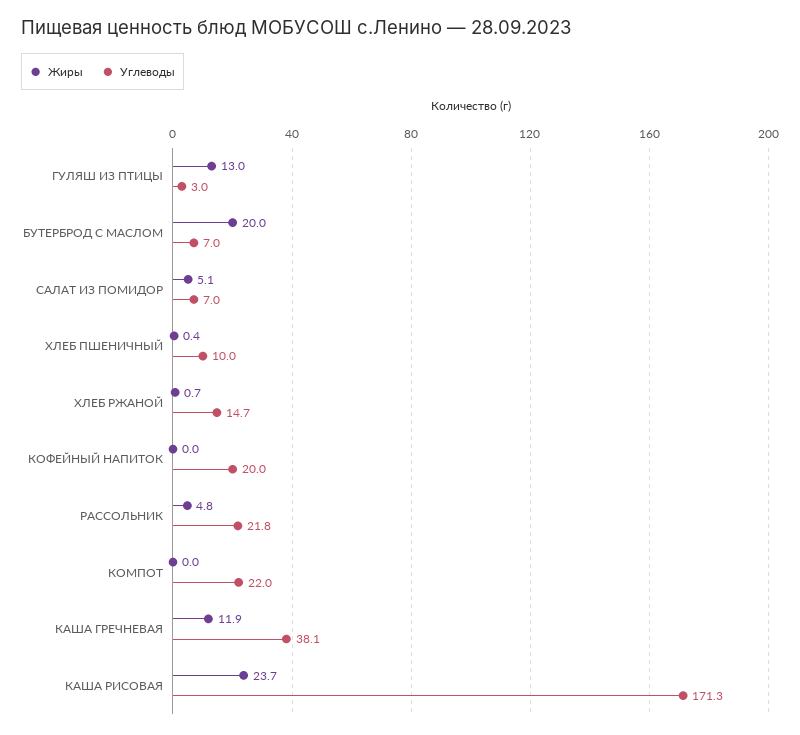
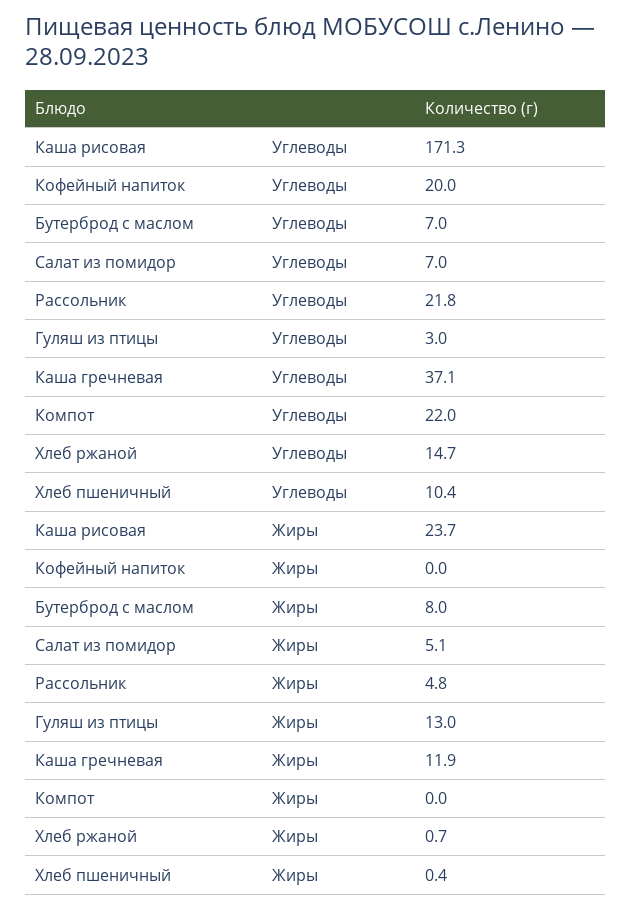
  {
    "Жиры": {
      "ГУЛЯШ ИЗ ПТИЦЫ": 13,
-     "БУТЕРБРОД С МАСЛОМ": 20,
+     "БУТЕРБРОД С МАСЛОМ": 8,
      "САЛАТ ИЗ ПОМИДОР": 5.1,
      "ХЛЕБ ПШЕНИЧНЫЙ": 0.4,
      "ХЛЕБ РЖАНОЙ": 0.7,
      "КОФЕЙНЫЙ НАПИТОК": 0,
      "РАССОЛЬНИК": 4.8,
      "КОМПОТ": 0,
      "КАША ГРЕЧНЕВАЯ": 11.9,
      "КАША РИСОВАЯ": 23.7
    },
    "Углеводы": {
      "ГУЛЯШ ИЗ ПТИЦЫ": 3,
      "БУТЕРБРОД С МАСЛОМ": 7,
      "САЛАТ ИЗ ПОМИДОР": 7,
-     "ХЛЕБ ПШЕНИЧНЫЙ": 10,
+     "ХЛЕБ ПШЕНИЧНЫЙ": 10.4,
      "ХЛЕБ РЖАНОЙ": 14.7,
      "КОФЕЙНЫЙ НАПИТОК": 20,
      "РАССОЛЬНИК": 21.8,
      "КОМПОТ": 22,
-     "КАША ГРЕЧНЕВАЯ": 38.1,
+     "КАША ГРЕЧНЕВАЯ": 37.1,
      "КАША РИСОВАЯ": 171.3
    }
  }

